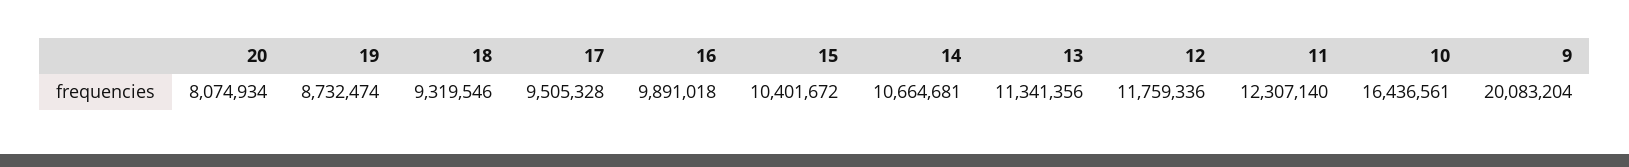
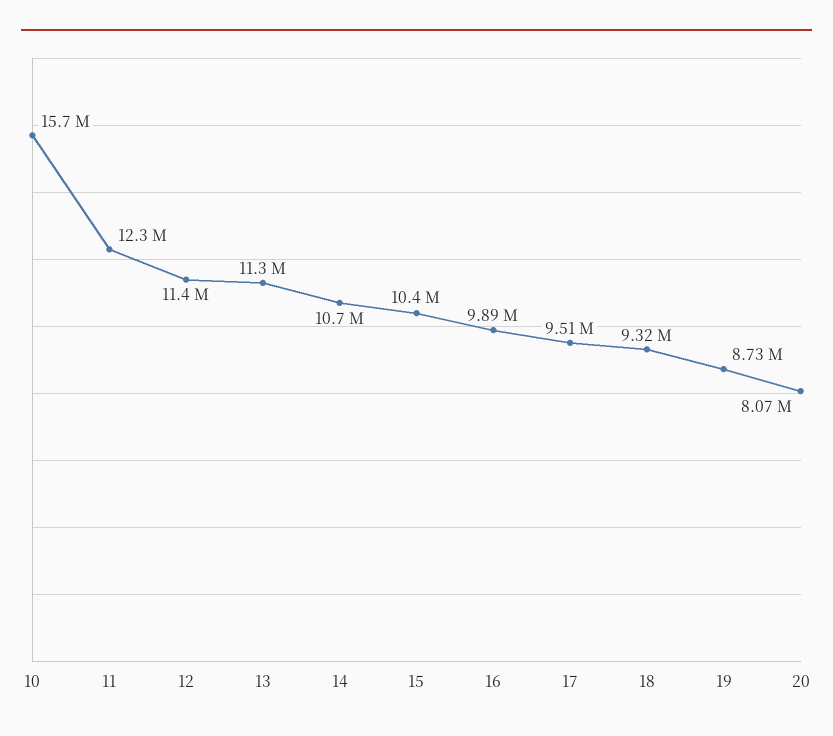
  {
    "20": 8074934,
    "19": 8732474,
    "18": 9319546,
    "17": 9505328,
    "16": 9891018,
    "15": 10401672,
    "14": 10664681,
    "13": 11341356,
-   "12": 11759336,
+   "12": 11400000,
    "11": 12307140,
-   "10": 16436561,
+   "10": 15700000
-   "9": 20083204
  }

